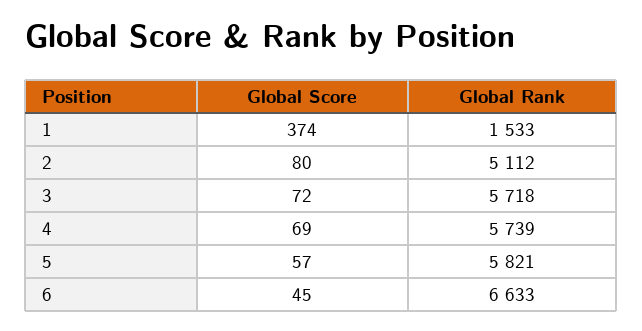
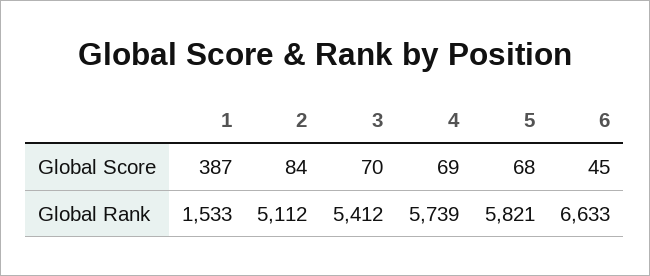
  {
    "Global Score": {
-     "1": 374,
+     "1": 387,
-     "2": 80,
+     "2": 84,
-     "3": 72,
+     "3": 70,
      "4": 69,
-     "5": 57,
+     "5": 68,
      "6": 45
    },
    "Global Rank": {
      "1": 1533,
      "2": 5112,
-     "3": 5718,
+     "3": 5412,
      "4": 5739,
      "5": 5821,
      "6": 6633
    }
  }

